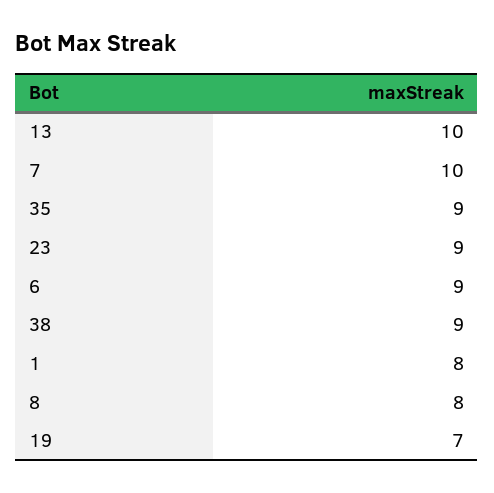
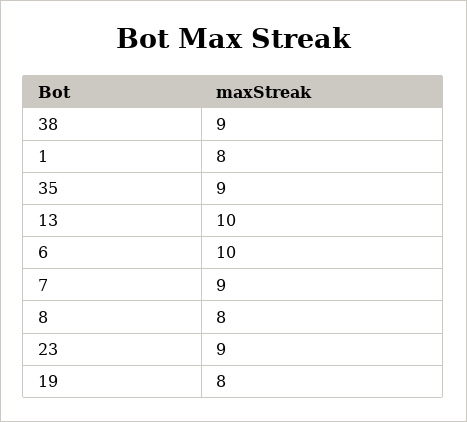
  {
    "13": 10,
-   "7": 10,
+   "7": 9,
    "35": 9,
    "23": 9,
-   "6": 9,
+   "6": 10,
    "38": 9,
    "1": 8,
    "8": 8,
-   "19": 7
+   "19": 8
  }

